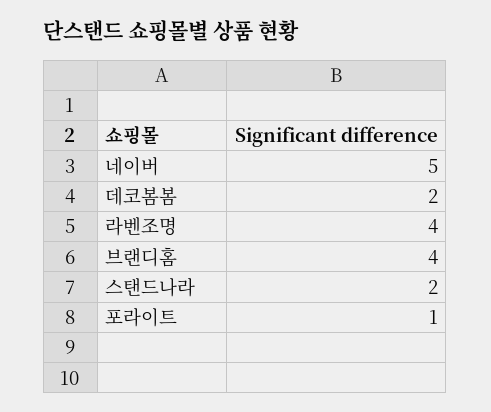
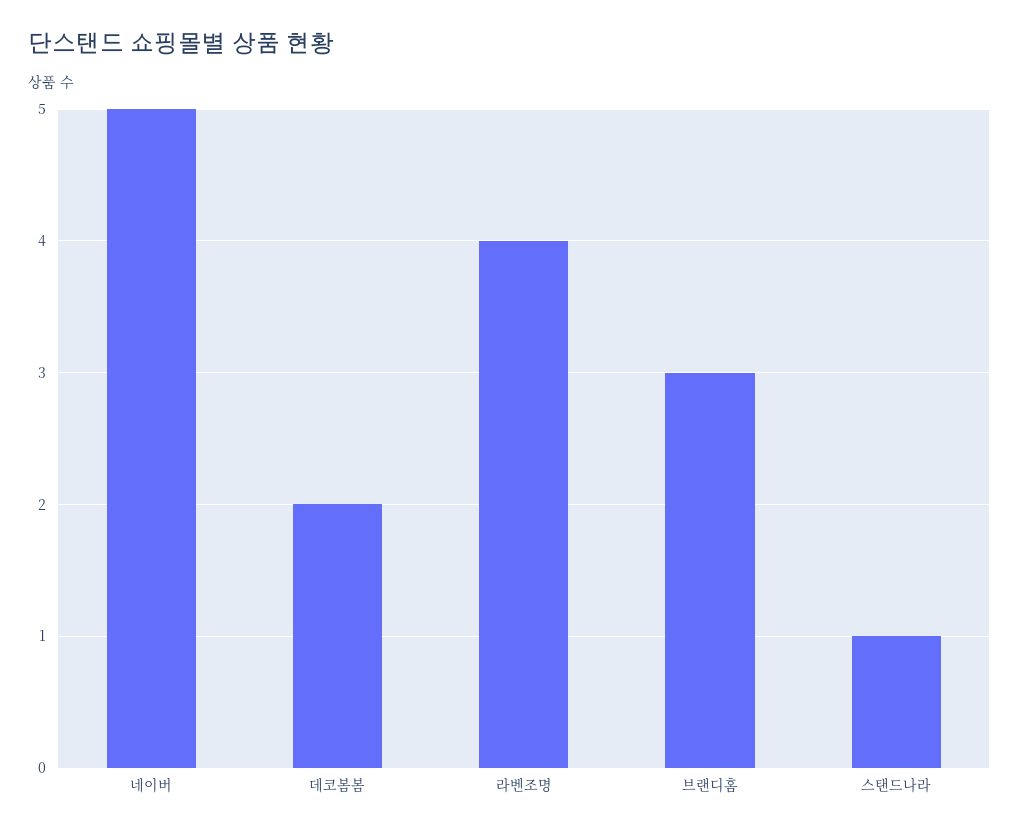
  {
    "네이버": 5,
    "데코봄봄": 2,
    "라벤조명": 4,
-   "브랜디홈": 4,
+   "브랜디홈": 3,
-   "스탠드나라": 2,
+   "스탠드나라": 1
-   "포라이트": 1
  }

